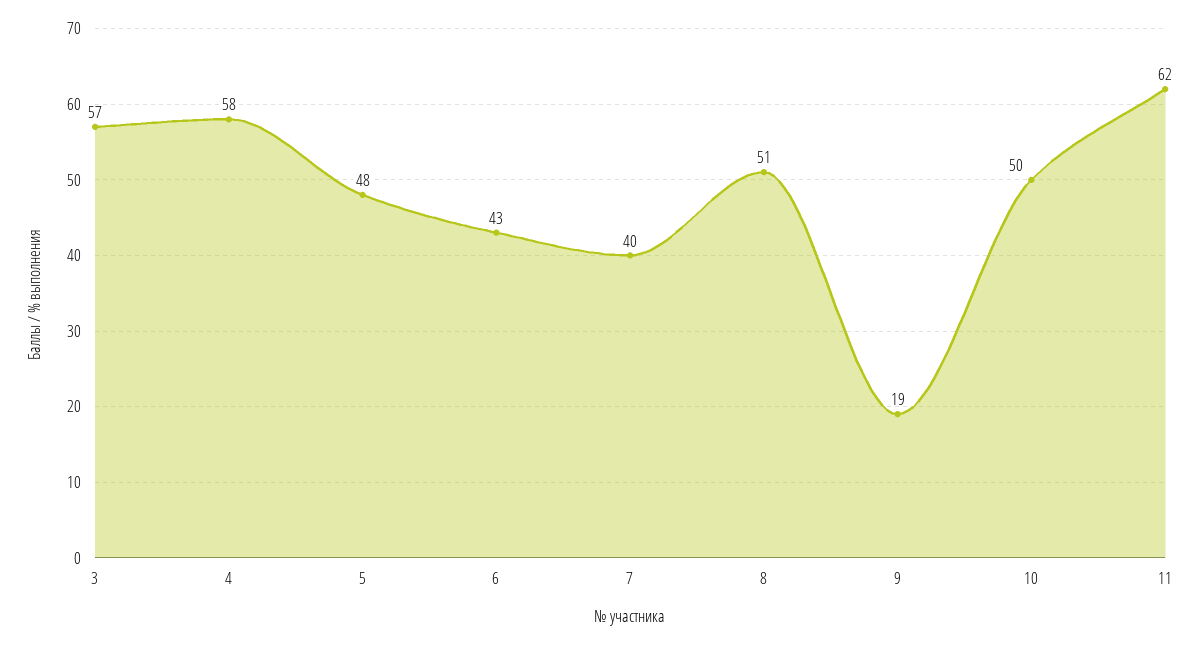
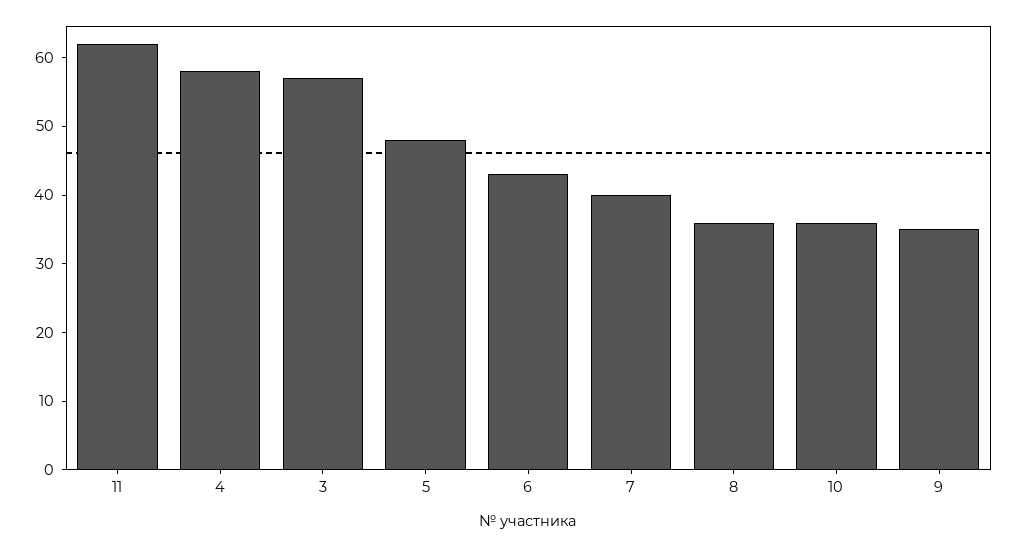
  {
    "3": 57,
    "4": 58,
    "5": 48,
    "6": 43,
    "7": 40,
-   "8": 51,
+   "8": 35,
-   "9": 19,
+   "9": 35,
-   "10": 50,
+   "10": 35,
    "11": 62
  }

